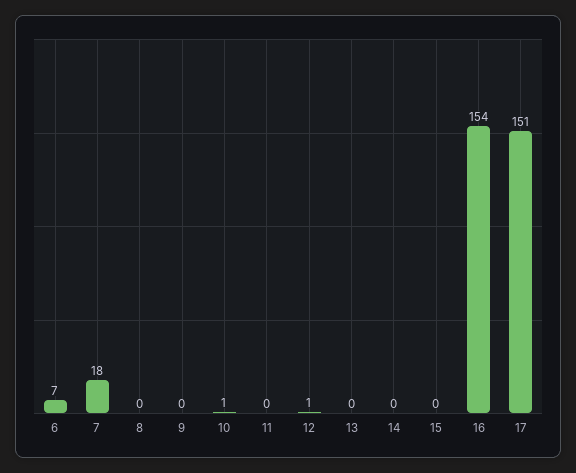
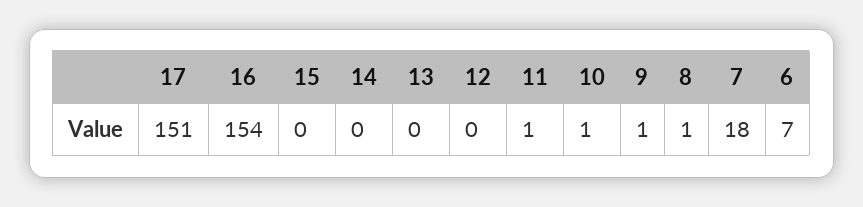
  {
    "6": 7,
    "7": 18,
-   "8": 0,
+   "8": 1,
-   "9": 0,
+   "9": 1,
    "10": 1,
-   "11": 0,
+   "11": 1,
-   "12": 1,
+   "12": 0,
    "13": 0,
    "14": 0,
    "15": 0,
    "16": 154,
    "17": 151
  }

